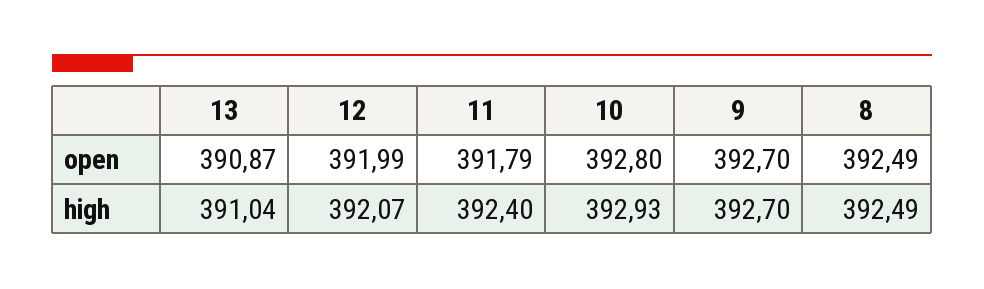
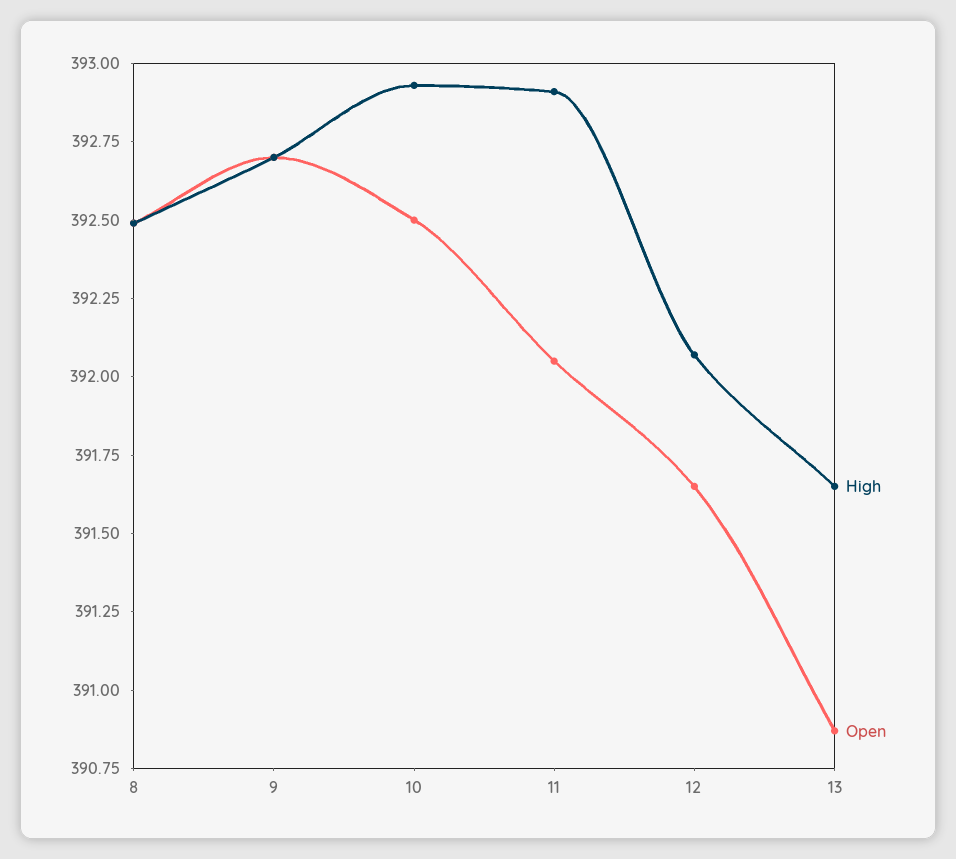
  {
    "open": {
      "13": 390.87,
-     "12": 391.99,
+     "12": 391.65,
-     "11": 391.79,
+     "11": 392.05,
-     "10": 392.8,
+     "10": 392.5,
      "9": 392.7,
      "8": 392.49
    },
    "high": {
-     "13": 391.04,
+     "13": 391.65,
      "12": 392.07,
-     "11": 392.4,
+     "11": 392.9,
      "10": 392.93,
      "9": 392.7,
      "8": 392.49
    }
  }

